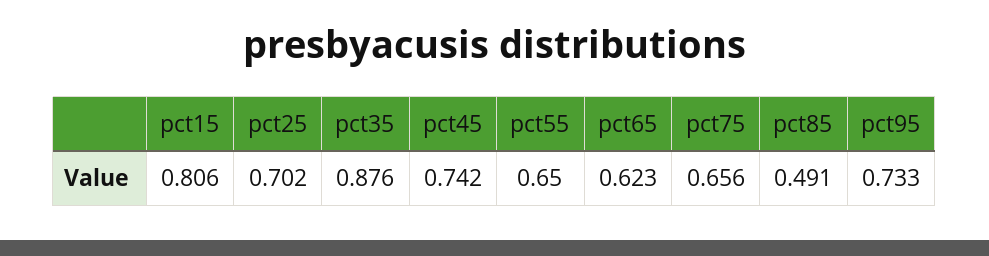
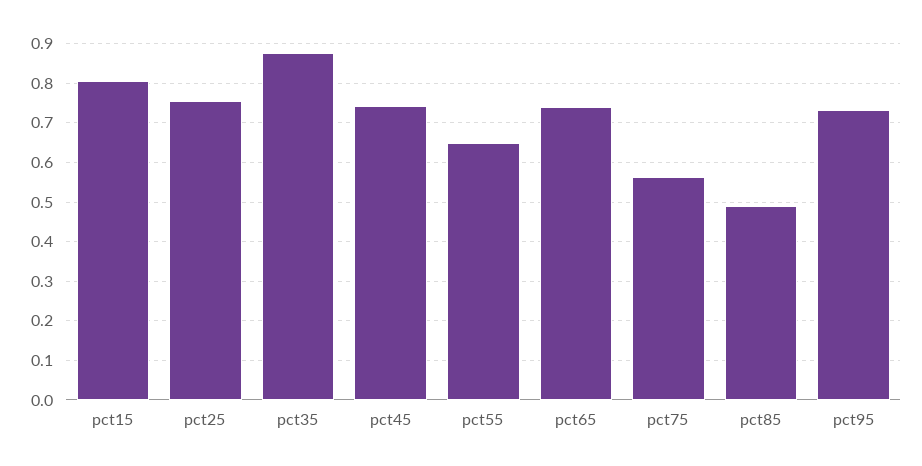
  {
    "pct15": 0.806,
-   "pct25": 0.702,
+   "pct25": 0.76,
    "pct35": 0.876,
    "pct45": 0.742,
    "pct55": 0.65,
-   "pct65": 0.623,
+   "pct65": 0.74,
-   "pct75": 0.656,
+   "pct75": 0.56,
    "pct85": 0.491,
    "pct95": 0.733
  }

